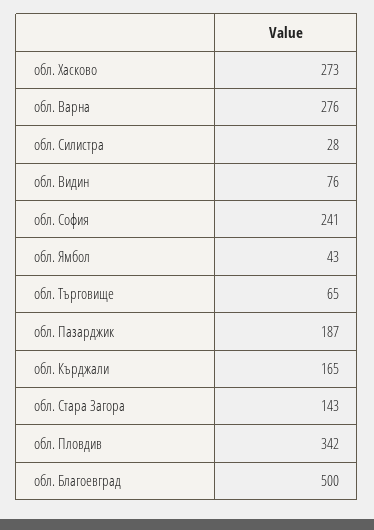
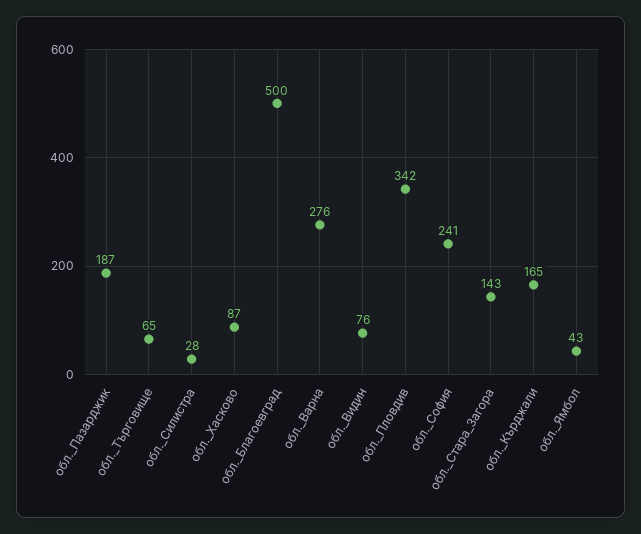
  {
-   "обл. Хасково": 273,
+   "обл. Хасково": 87,
    "обл. Варна": 276,
    "обл. Силистра": 28,
    "обл. Видин": 76,
    "обл. София": 241,
    "обл. Ямбол": 43,
    "обл. Търговище": 65,
    "обл. Пазарджик": 187,
    "обл. Кърджали": 165,
    "обл. Стара Загора": 143,
    "обл. Пловдив": 342,
    "обл. Благоевград": 500
  }

